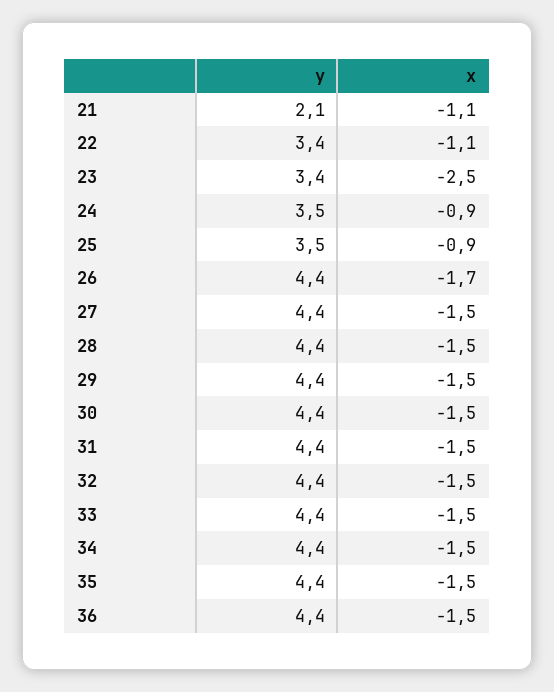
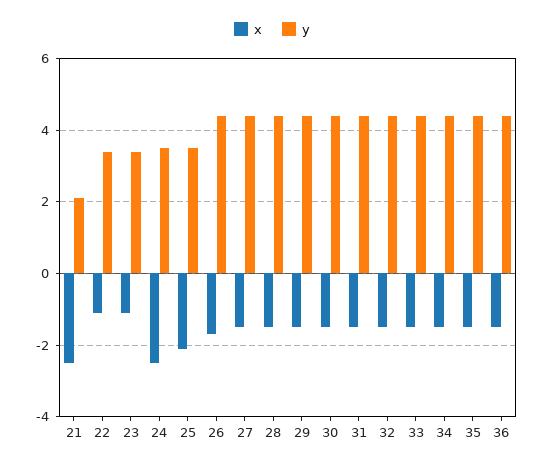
  {
    "y": {
      "21": 2.1,
      "22": 3.4,
      "23": 3.4,
      "24": 3.5,
      "25": 3.5,
      "26": 4.4,
      "27": 4.4,
      "28": 4.4,
      "29": 4.4,
      "30": 4.4,
      "31": 4.4,
      "32": 4.4,
      "33": 4.4,
      "34": 4.4,
      "35": 4.4,
      "36": 4.4
    },
    "x": {
-     "21": -1.1,
+     "21": -2.5,
      "22": -1.1,
-     "23": -2.5,
+     "23": -1,
-     "24": -0.9,
+     "24": -2.5,
-     "25": -0.9,
+     "25": -2,
      "26": -1.7,
      "27": -1.5,
      "28": -1.5,
      "29": -1.5,
      "30": -1.5,
      "31": -1.5,
      "32": -1.5,
      "33": -1.5,
      "34": -1.5,
      "35": -1.5,
      "36": -1.5
    }
  }

